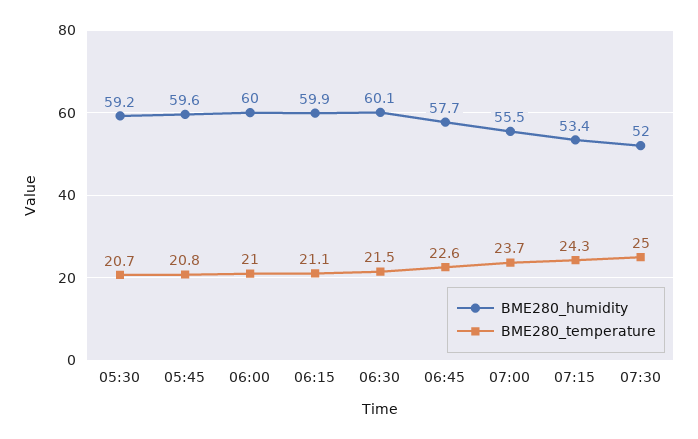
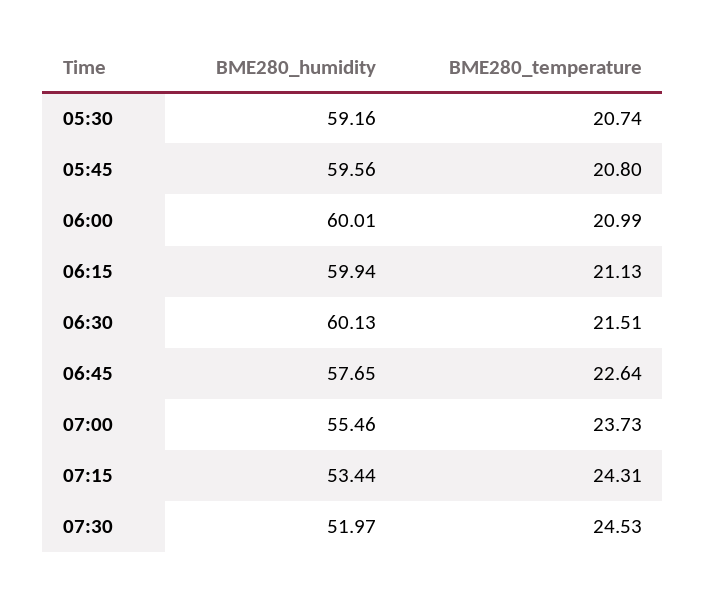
  {
    "BME280_humidity": {
      "05:30": 59.16,
      "05:45": 59.56,
      "06:00": 60.01,
      "06:15": 59.94,
      "06:30": 60.13,
      "06:45": 57.65,
      "07:00": 55.46,
      "07:15": 53.44,
      "07:30": 51.97
    },
    "BME280_temperature": {
      "05:30": 20.74,
      "05:45": 20.8,
      "06:00": 20.99,
      "06:15": 21.13,
      "06:30": 21.51,
      "06:45": 22.64,
      "07:00": 23.73,
      "07:15": 24.31,
-     "07:30": 25
+     "07:30": 24.53
    }
  }

